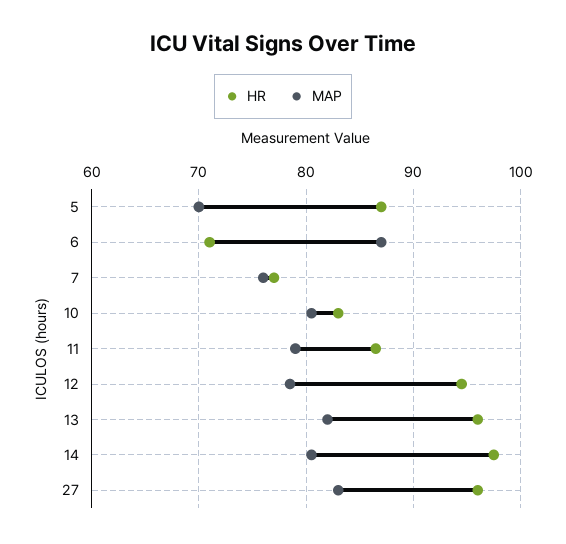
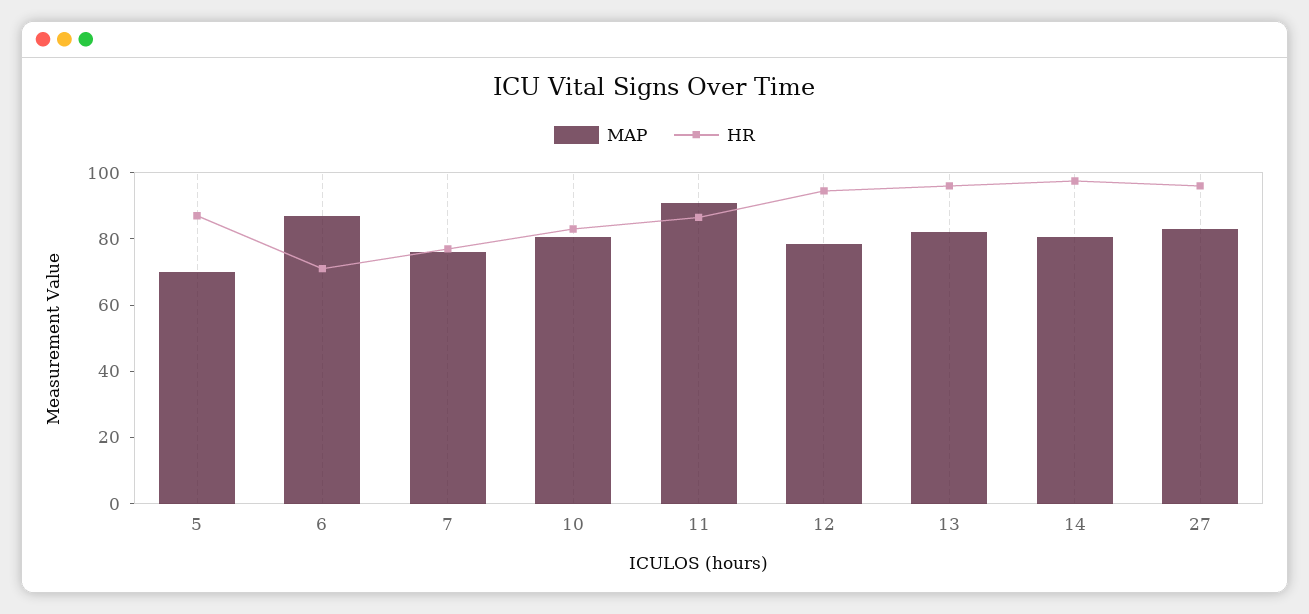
  {
    "HR": {
      "5": 87,
      "6": 71,
      "7": 77,
      "10": 83,
      "11": 87,
      "12": 95,
      "13": 96,
      "14": 98,
      "27": 96
    },
    "MAP": {
      "5": 70,
      "6": 87,
      "7": 76,
      "10": 81,
-     "11": 79,
+     "11": 90,
      "12": 79,
      "13": 82,
      "14": 81,
      "27": 83
    }
  }

